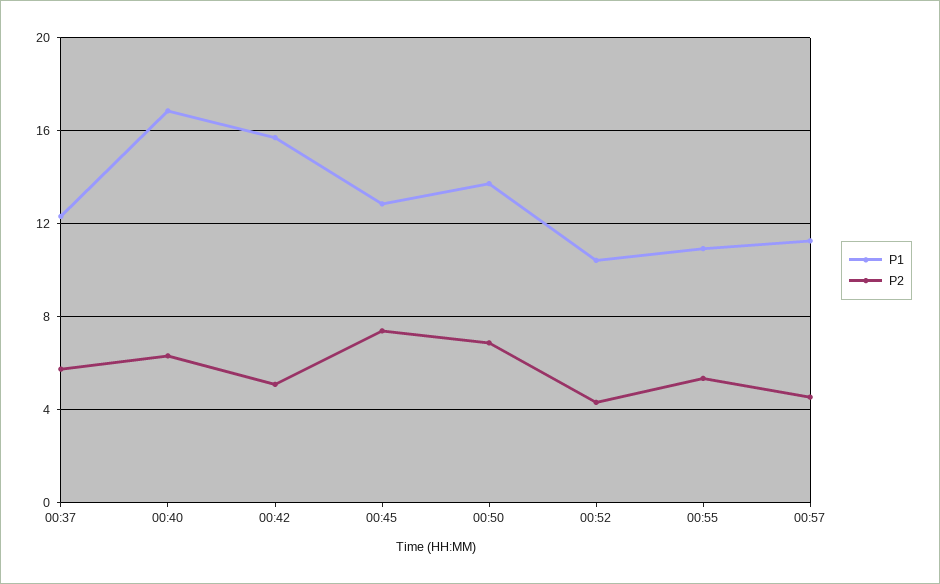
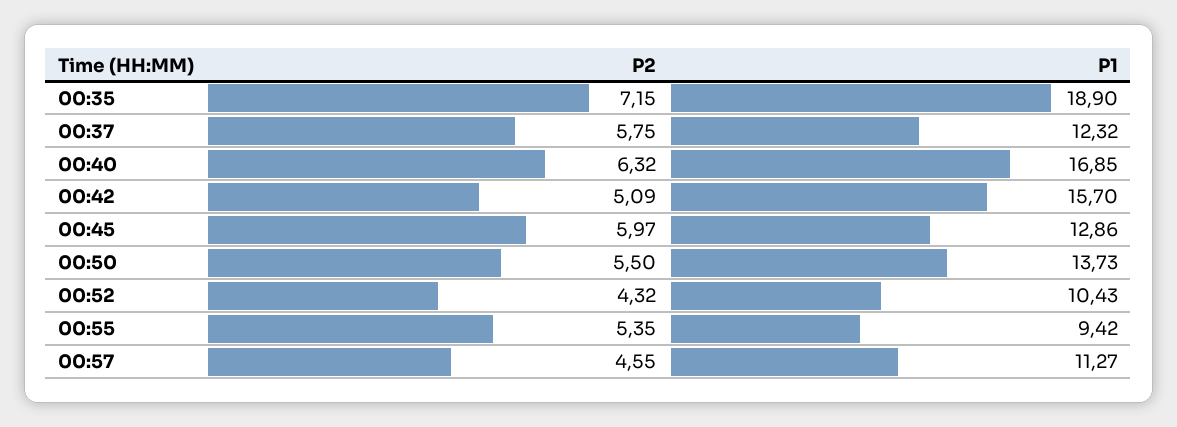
  {
    "P1": {
      "00:37": 12.32,
      "00:40": 16.85,
      "00:42": 15.7,
      "00:45": 12.86,
      "00:50": 13.73,
      "00:52": 10.43,
-     "00:55": 11,
+     "00:55": 9.42,
-     "00:57": 11.27
+     "00:57": 11.27,
+     "00:35": 18.9
    },
    "P2": {
      "00:37": 5.75,
      "00:40": 6.32,
      "00:42": 5.09,
-     "00:45": 7.5,
+     "00:45": 5.97,
-     "00:50": 7,
+     "00:50": 5.5,
      "00:52": 4.32,
      "00:55": 5.35,
-     "00:57": 4.55
+     "00:57": 4.55,
+     "00:35": 7.15
    }
  }

